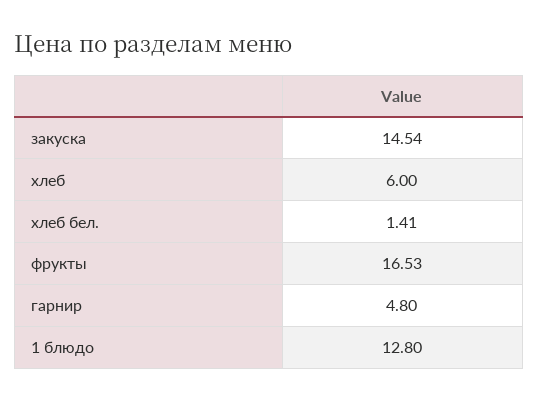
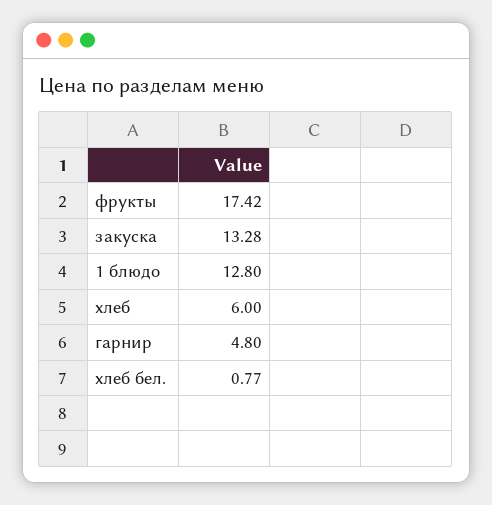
  {
-   "закуска": 14.54,
+   "закуска": 13.28,
    "хлеб": 6,
-   "хлеб бел.": 1.41,
+   "хлеб бел.": 0.77,
-   "фрукты": 16.53,
+   "фрукты": 17.42,
    "гарнир": 4.8,
    "1 блюдо": 12.8
  }

